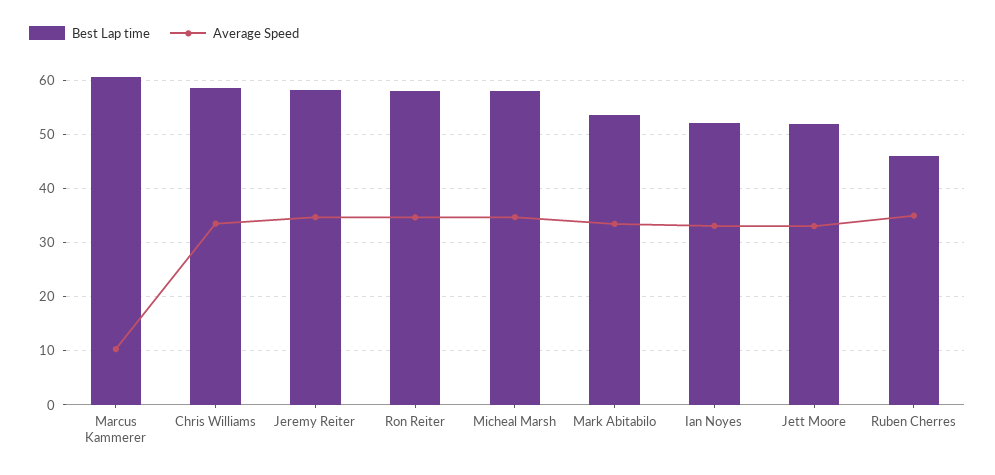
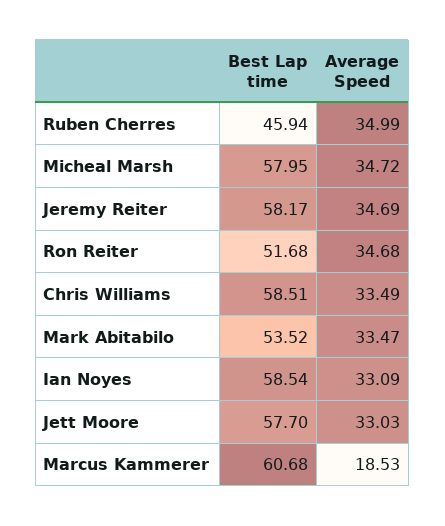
  {
    "Best Lap time": {
      "Marcus Kammerer": 60.68,
      "Chris Williams": 58.51,
      "Jeremy Reiter": 58.17,
-     "Ron Reiter": 58,
+     "Ron Reiter": 51.68,
      "Micheal Marsh": 57.95,
      "Mark Abitabilo": 53.52,
-     "Ian Noyes": 52,
+     "Ian Noyes": 58.54,
-     "Jett Moore": 52,
+     "Jett Moore": 57.7,
      "Ruben Cherres": 45.94
    },
    "Average Speed": {
-     "Marcus Kammerer": 10,
+     "Marcus Kammerer": 18.53,
      "Chris Williams": 33.49,
      "Jeremy Reiter": 34.69,
      "Ron Reiter": 34.68,
      "Micheal Marsh": 34.72,
      "Mark Abitabilo": 33.47,
      "Ian Noyes": 33.09,
      "Jett Moore": 33.03,
      "Ruben Cherres": 34.99
    }
  }

